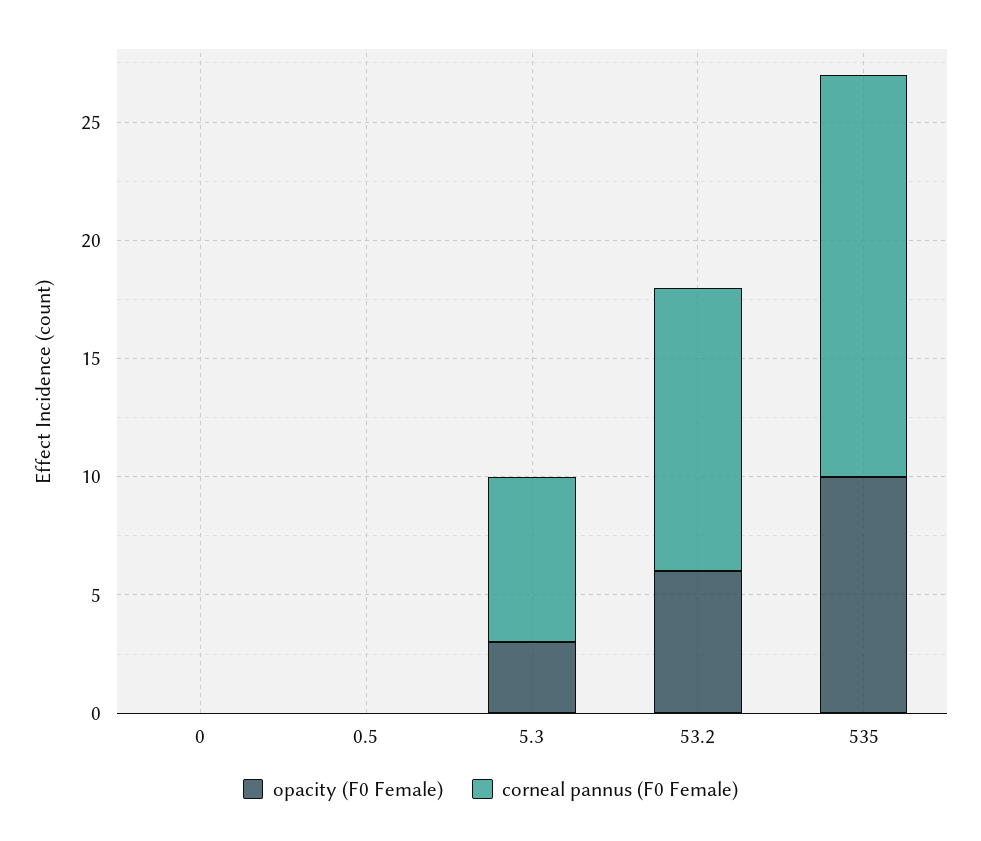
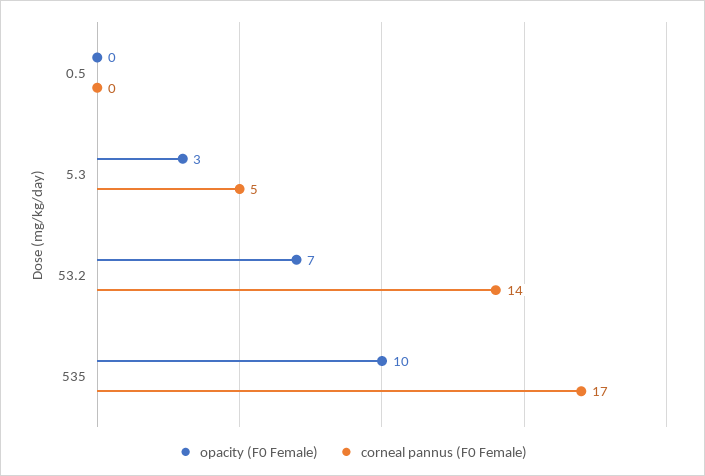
  {
    "opacity (F0 Female)": {
-     "0": 0,
      "0.5": 0,
      "5.3": 3,
-     "53.2": 6,
+     "53.2": 7,
      "535": 10
    },
    "corneal pannus (F0 Female)": {
-     "0": 0,
      "0.5": 0,
-     "5.3": 7,
+     "5.3": 5,
-     "53.2": 12,
+     "53.2": 14,
      "535": 17
    }
  }

